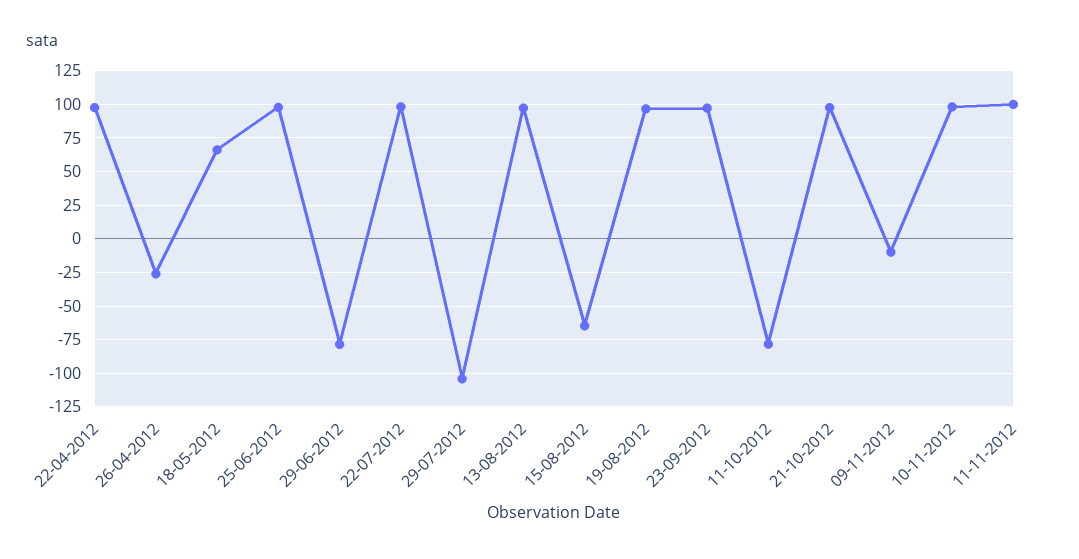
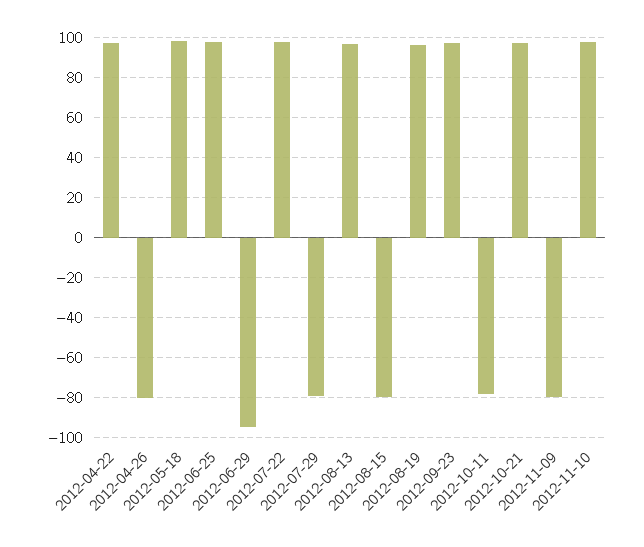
  {
    "22-04-2012": 100,
-   "26-04-2012": -25,
+   "26-04-2012": -80,
-   "18-05-2012": 65,
+   "18-05-2012": 100,
    "25-06-2012": 100,
-   "29-06-2012": -80,
+   "29-06-2012": -95,
    "22-07-2012": 100,
-   "29-07-2012": -105,
+   "29-07-2012": -80,
    "13-08-2012": 95,
-   "15-08-2012": -65,
+   "15-08-2012": -80,
    "19-08-2012": 95,
    "23-09-2012": 95,
    "11-10-2012": -80,
    "21-10-2012": 100,
-   "09-11-2012": -10,
+   "09-11-2012": -80,
-   "10-11-2012": 100,
+   "10-11-2012": 100
-   "11-11-2012": 100
  }

